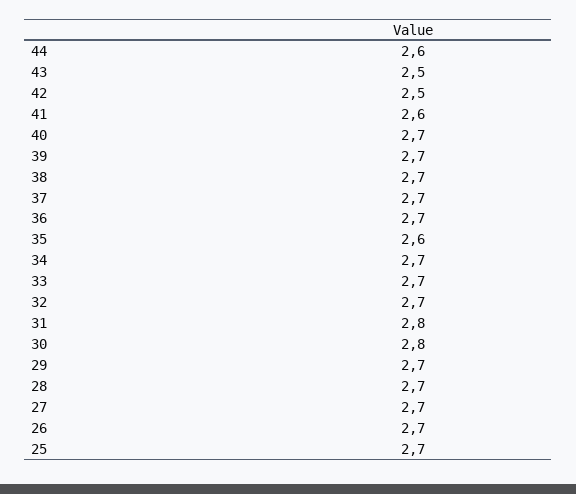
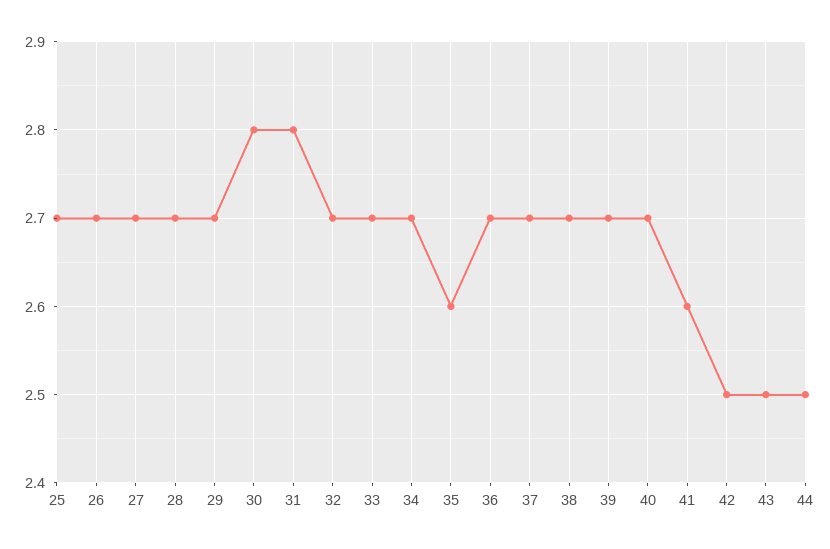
  {
-   "44": 2.6,
+   "44": 2.5,
    "43": 2.5,
    "42": 2.5,
    "41": 2.6,
    "40": 2.7,
    "39": 2.7,
    "38": 2.7,
    "37": 2.7,
    "36": 2.7,
    "35": 2.6,
    "34": 2.7,
    "33": 2.7,
    "32": 2.7,
    "31": 2.8,
    "30": 2.8,
    "29": 2.7,
    "28": 2.7,
    "27": 2.7,
    "26": 2.7,
    "25": 2.7
  }

